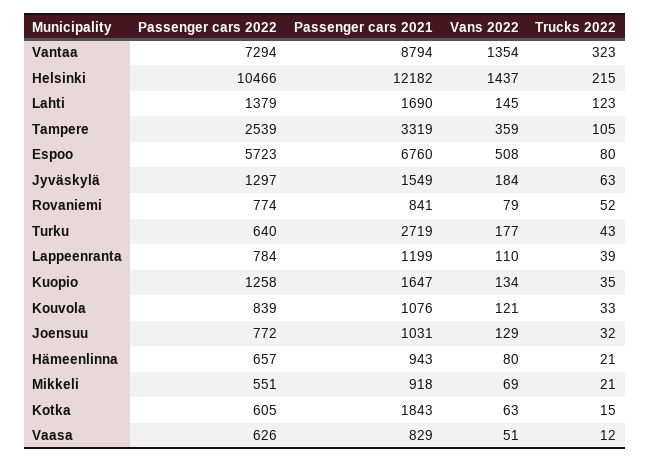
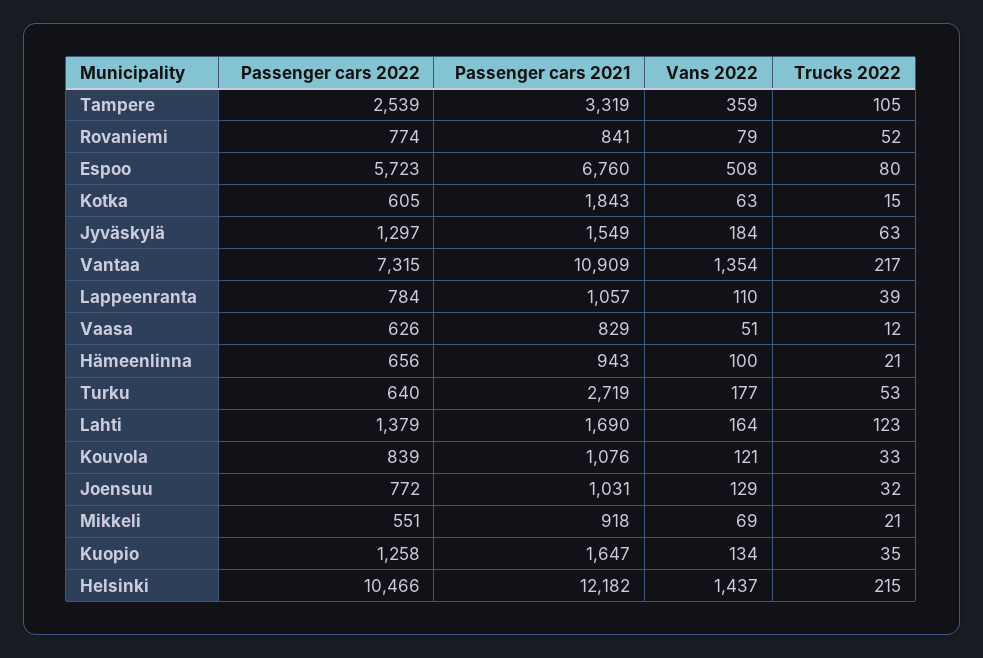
  {
    "Passenger cars 2022": {
-     "Vantaa": 7294,
+     "Vantaa": 7315,
      "Helsinki": 10466,
      "Lahti": 1379,
      "Tampere": 2539,
      "Espoo": 5723,
      "Jyväskylä": 1297,
      "Rovaniemi": 774,
      "Turku": 640,
      "Lappeenranta": 784,
      "Kuopio": 1258,
      "Kouvola": 839,
      "Joensuu": 772,
-     "Hämeenlinna": 657,
+     "Hämeenlinna": 656,
      "Mikkeli": 551,
      "Kotka": 605,
      "Vaasa": 626
    },
    "Passenger cars 2021": {
-     "Vantaa": 8794,
+     "Vantaa": 10909,
      "Helsinki": 12182,
      "Lahti": 1690,
      "Tampere": 3319,
      "Espoo": 6760,
      "Jyväskylä": 1549,
      "Rovaniemi": 841,
      "Turku": 2719,
-     "Lappeenranta": 1199,
+     "Lappeenranta": 1057,
      "Kuopio": 1647,
      "Kouvola": 1076,
      "Joensuu": 1031,
      "Hämeenlinna": 943,
      "Mikkeli": 918,
      "Kotka": 1843,
      "Vaasa": 829
    },
    "Vans 2022": {
      "Vantaa": 1354,
      "Helsinki": 1437,
-     "Lahti": 145,
+     "Lahti": 164,
      "Tampere": 359,
      "Espoo": 508,
      "Jyväskylä": 184,
      "Rovaniemi": 79,
      "Turku": 177,
      "Lappeenranta": 110,
      "Kuopio": 134,
      "Kouvola": 121,
      "Joensuu": 129,
-     "Hämeenlinna": 80,
+     "Hämeenlinna": 100,
      "Mikkeli": 69,
      "Kotka": 63,
      "Vaasa": 51
    },
    "Trucks 2022": {
-     "Vantaa": 323,
+     "Vantaa": 217,
      "Helsinki": 215,
      "Lahti": 123,
      "Tampere": 105,
      "Espoo": 80,
      "Jyväskylä": 63,
      "Rovaniemi": 52,
-     "Turku": 43,
+     "Turku": 53,
      "Lappeenranta": 39,
      "Kuopio": 35,
      "Kouvola": 33,
      "Joensuu": 32,
      "Hämeenlinna": 21,
      "Mikkeli": 21,
      "Kotka": 15,
      "Vaasa": 12
    }
  }

